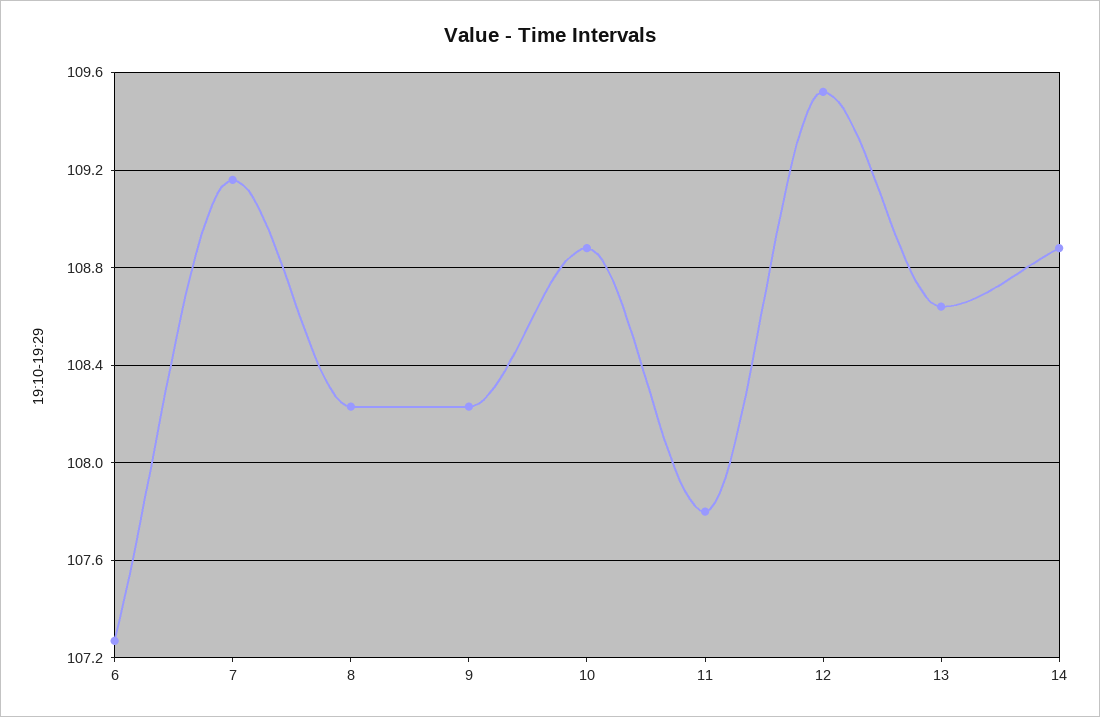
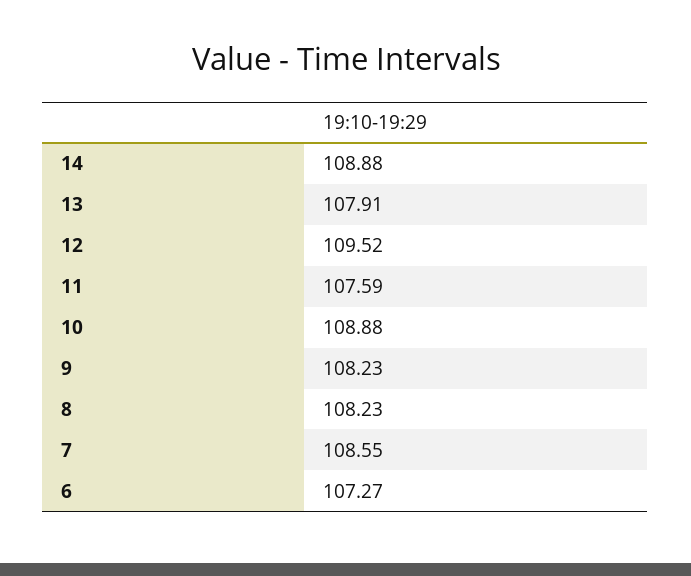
  {
    "6": 107.27,
-   "7": 109.15,
+   "7": 108.55,
    "8": 108.23,
    "9": 108.23,
    "10": 108.88,
-   "11": 107.8,
+   "11": 107.59,
    "12": 109.52,
-   "13": 108.65,
+   "13": 107.91,
    "14": 108.88
  }

